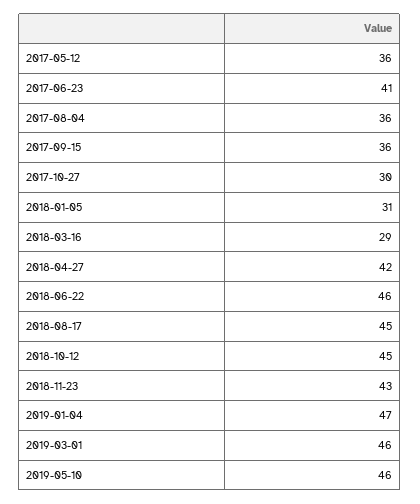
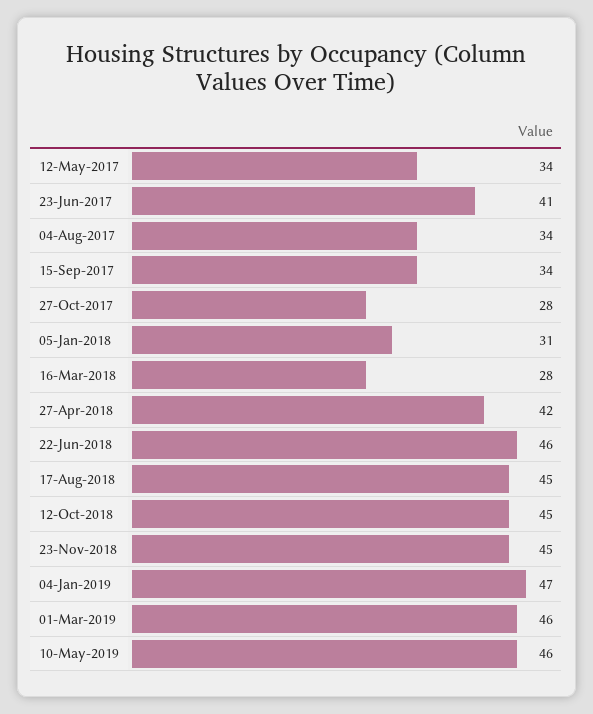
  {
-   "2017-05-12": 36,
+   "2017-05-12": 34,
    "2017-06-23": 41,
-   "2017-08-04": 36,
+   "2017-08-04": 34,
-   "2017-09-15": 36,
+   "2017-09-15": 34,
-   "2017-10-27": 30,
+   "2017-10-27": 28,
    "2018-01-05": 31,
-   "2018-03-16": 29,
+   "2018-03-16": 28,
    "2018-04-27": 42,
    "2018-06-22": 46,
    "2018-08-17": 45,
    "2018-10-12": 45,
-   "2018-11-23": 43,
+   "2018-11-23": 45,
    "2019-01-04": 47,
    "2019-03-01": 46,
    "2019-05-10": 46
  }

